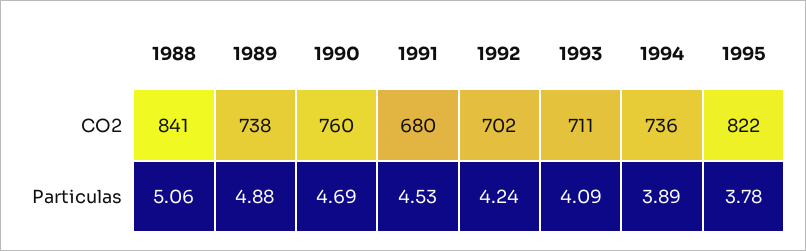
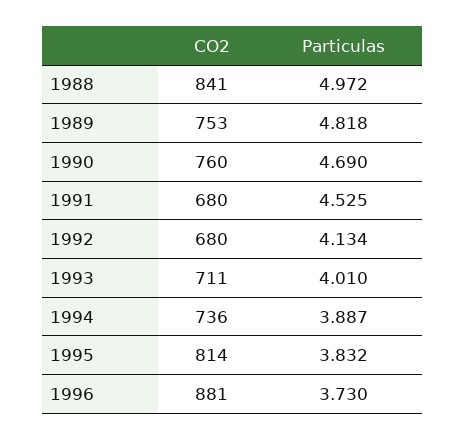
  {
    "1988": {
      "CO2": 841,
-     "Particulas": 5.06
+     "Particulas": 4.972
    },
    "1989": {
-     "CO2": 738,
+     "CO2": 753,
-     "Particulas": 4.88
+     "Particulas": 4.818
    },
    "1990": {
      "CO2": 760,
      "Particulas": 4.69
    },
    "1991": {
      "CO2": 680,
      "Particulas": 4.525
    },
    "1992": {
-     "CO2": 702,
+     "CO2": 680,
-     "Particulas": 4.24
+     "Particulas": 4.134
    },
    "1993": {
      "CO2": 711,
-     "Particulas": 4.09
+     "Particulas": 4.01
    },
    "1994": {
      "CO2": 736,
      "Particulas": 3.887
    },
    "1995": {
-     "CO2": 822,
+     "CO2": 814,
-     "Particulas": 3.78
+     "Particulas": 3.832
-   }
+   },
+   "1996": {
+     "CO2": 881,
+     "Particulas": 3.73
+   }
  }

